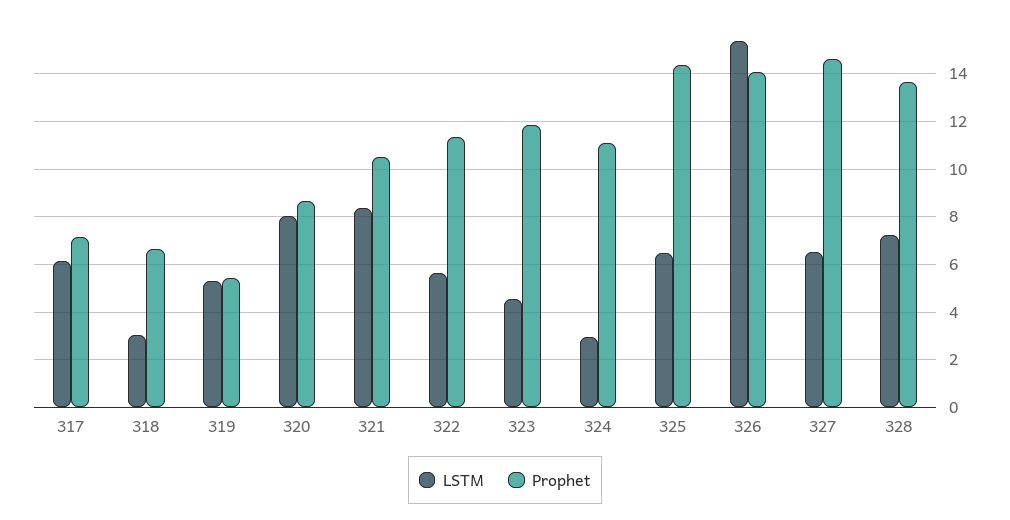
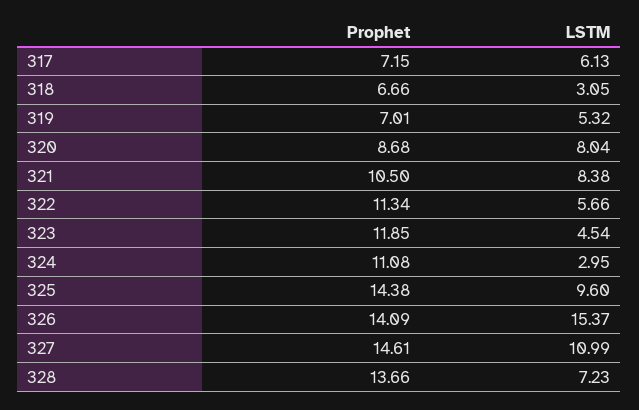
  {
    "LSTM": {
      "317": 6.13,
      "318": 3.05,
      "319": 5.32,
      "320": 8.04,
      "321": 8.38,
      "322": 5.66,
      "323": 4.54,
      "324": 2.95,
-     "325": 6.5,
+     "325": 9.6,
      "326": 15.37,
-     "327": 6.5,
+     "327": 10.99,
      "328": 7.23
    },
    "Prophet": {
      "317": 7.15,
      "318": 6.66,
-     "319": 5.5,
+     "319": 7.01,
      "320": 8.68,
      "321": 10.5,
      "322": 11.34,
      "323": 11.85,
      "324": 11.08,
      "325": 14.38,
      "326": 14.09,
      "327": 14.61,
      "328": 13.66
    }
  }

